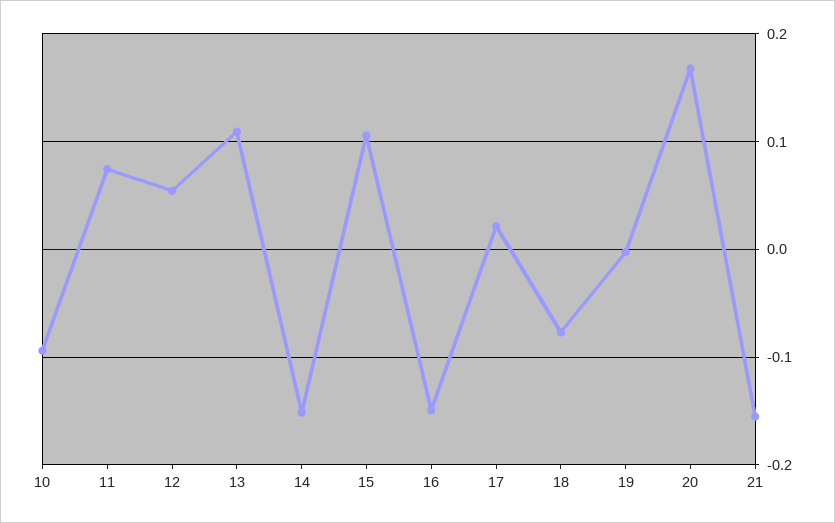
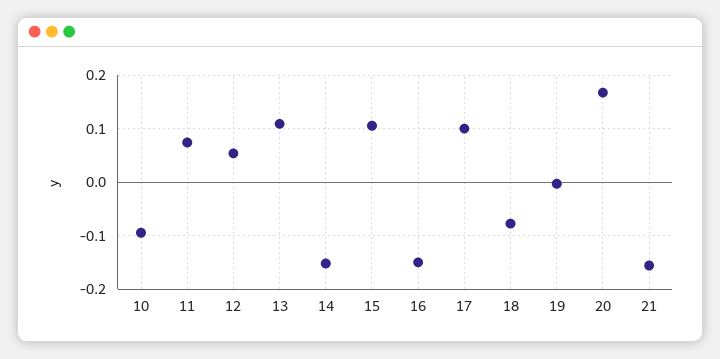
  {
    "10": -0.09,
    "11": 0.07,
    "12": 0.05,
    "13": 0.11,
    "14": -0.15,
    "15": 0.11,
    "16": -0.15,
-   "17": 0.02,
+   "17": 0.1,
    "18": -0.08,
    "19": 0,
    "20": 0.17,
    "21": -0.16
  }

